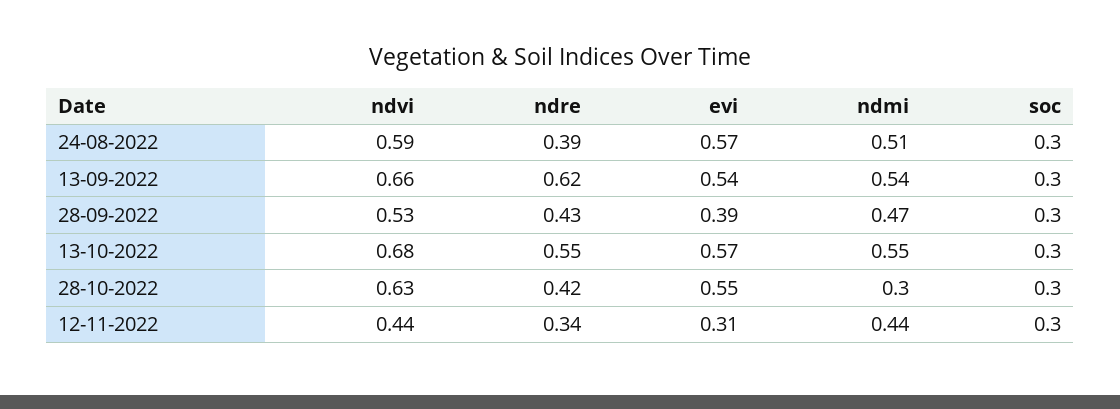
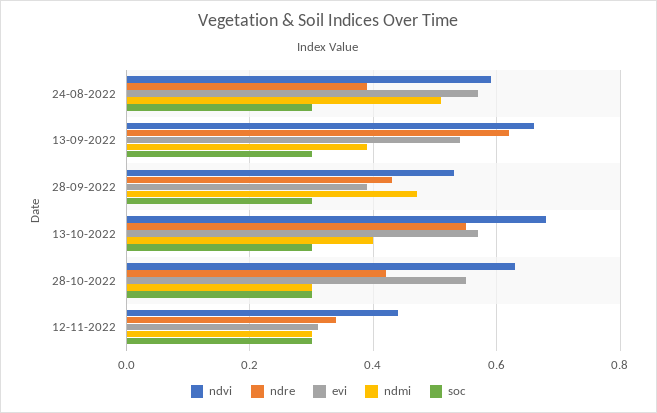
  {
    "ndvi": {
      "24-08-2022": 0.59,
      "13-09-2022": 0.66,
      "28-09-2022": 0.53,
      "13-10-2022": 0.68,
      "28-10-2022": 0.63,
      "12-11-2022": 0.44
    },
    "ndre": {
      "24-08-2022": 0.39,
      "13-09-2022": 0.62,
      "28-09-2022": 0.43,
      "13-10-2022": 0.55,
      "28-10-2022": 0.42,
      "12-11-2022": 0.34
    },
    "evi": {
      "24-08-2022": 0.57,
      "13-09-2022": 0.54,
      "28-09-2022": 0.39,
      "13-10-2022": 0.57,
      "28-10-2022": 0.55,
      "12-11-2022": 0.31
    },
    "ndmi": {
      "24-08-2022": 0.51,
-     "13-09-2022": 0.54,
+     "13-09-2022": 0.4,
      "28-09-2022": 0.47,
-     "13-10-2022": 0.55,
+     "13-10-2022": 0.4,
      "28-10-2022": 0.3,
-     "12-11-2022": 0.44
+     "12-11-2022": 0.3
    },
    "soc": {
      "24-08-2022": 0.3,
      "13-09-2022": 0.3,
      "28-09-2022": 0.3,
      "13-10-2022": 0.3,
      "28-10-2022": 0.3,
      "12-11-2022": 0.3
    }
  }

